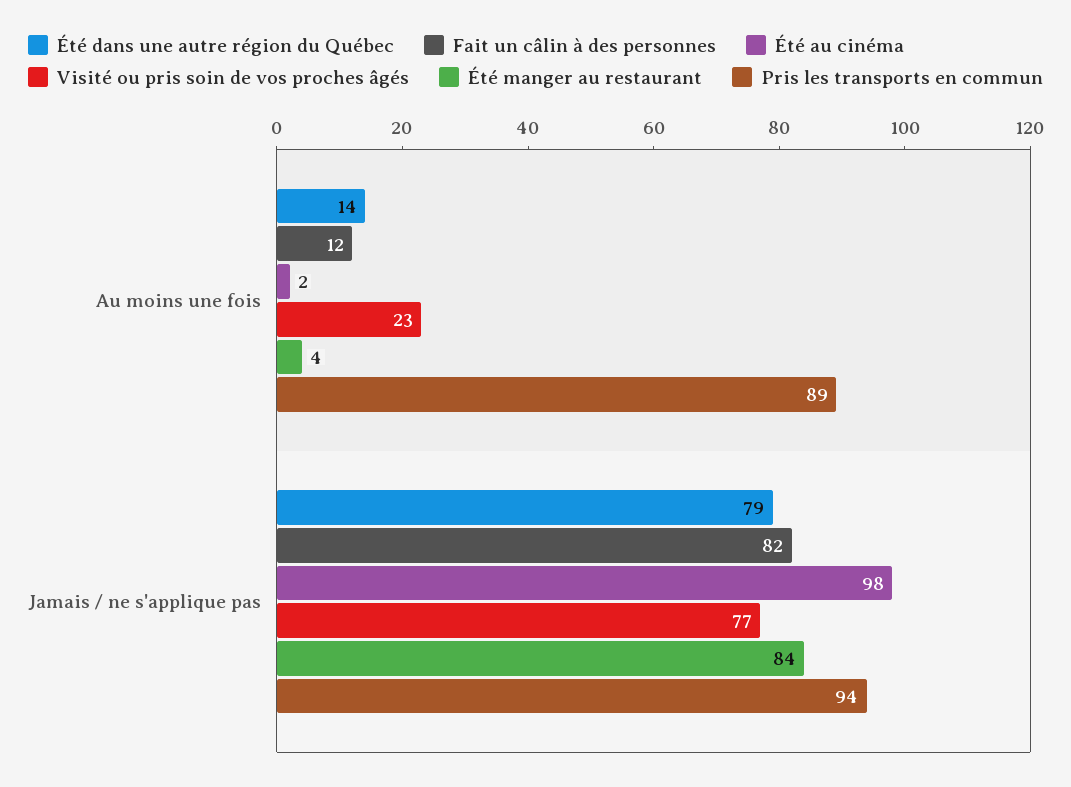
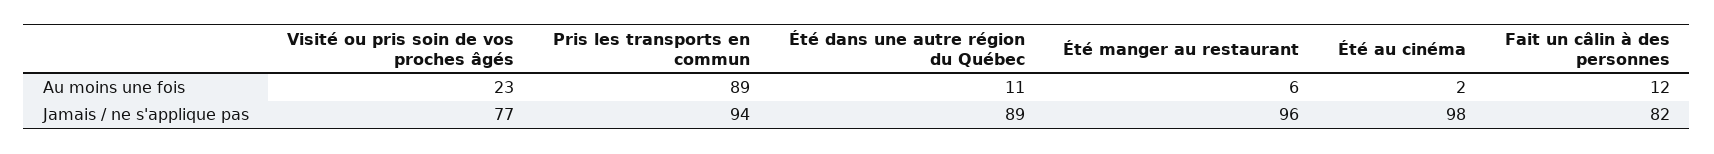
  {
    "Été dans une autre région du Québec": {
-     "Au moins une fois": 14,
+     "Au moins une fois": 11,
-     "Jamais / ne s'applique pas": 79
+     "Jamais / ne s'applique pas": 89
    },
    "Fait un câlin à des personnes": {
      "Au moins une fois": 12,
      "Jamais / ne s'applique pas": 82
    },
    "Été au cinéma": {
      "Au moins une fois": 2,
      "Jamais / ne s'applique pas": 98
    },
    "Visité ou pris soin de vos proches âgés": {
      "Au moins une fois": 23,
      "Jamais / ne s'applique pas": 77
    },
    "Été manger au restaurant": {
-     "Au moins une fois": 4,
+     "Au moins une fois": 6,
-     "Jamais / ne s'applique pas": 84
+     "Jamais / ne s'applique pas": 96
    },
    "Pris les transports en commun": {
      "Au moins une fois": 89,
      "Jamais / ne s'applique pas": 94
    }
  }

